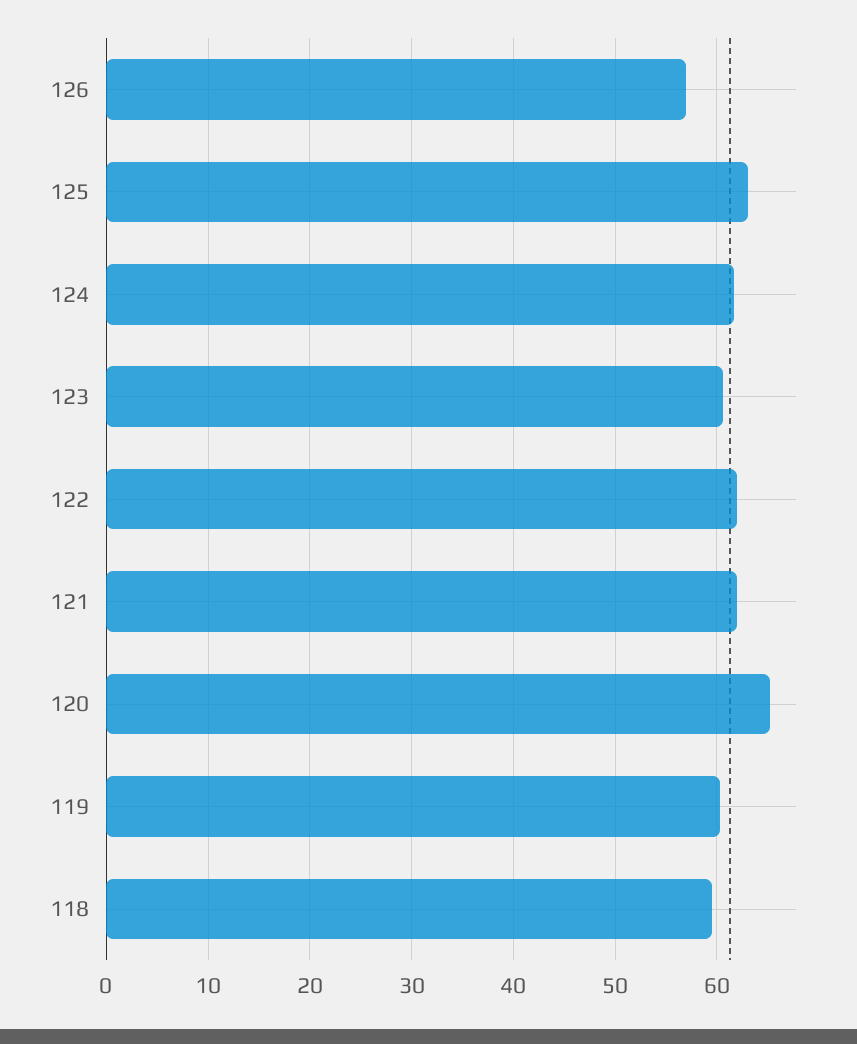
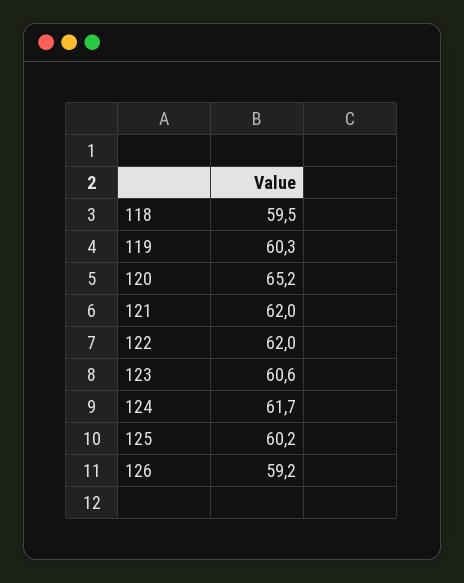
  {
-   "126": 57,
+   "126": 59.2,
-   "125": 63,
+   "125": 60.2,
    "124": 61.7,
    "123": 60.6,
    "122": 62,
    "121": 62,
    "120": 65.2,
    "119": 60.3,
    "118": 59.5
  }

